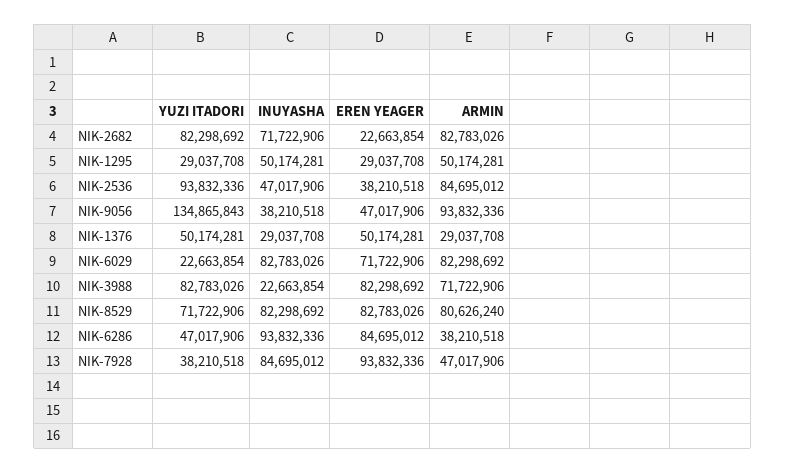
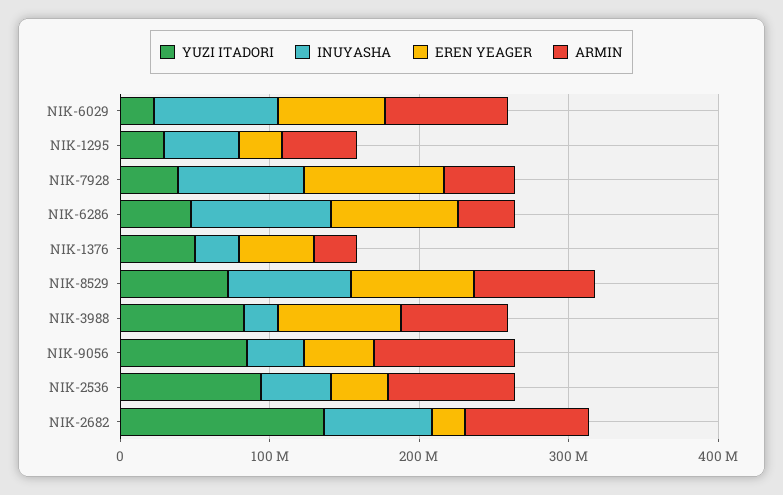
  {
    "YUZI ITADORI": {
-     "NIK-2682": 82298692,
+     "NIK-2682": 140000000,
      "NIK-1295": 29037708,
      "NIK-2536": 93832336,
-     "NIK-9056": 134865843,
+     "NIK-9056": 80000000,
      "NIK-1376": 50174281,
      "NIK-6029": 22663854,
      "NIK-3988": 82783026,
      "NIK-8529": 71722906,
      "NIK-6286": 47017906,
      "NIK-7928": 38210518
    },
    "INUYASHA": {
      "NIK-2682": 71722906,
      "NIK-1295": 50174281,
      "NIK-2536": 47017906,
      "NIK-9056": 38210518,
      "NIK-1376": 29037708,
      "NIK-6029": 82783026,
      "NIK-3988": 22663854,
      "NIK-8529": 82298692,
      "NIK-6286": 93832336,
      "NIK-7928": 84695012
    },
    "EREN YEAGER": {
      "NIK-2682": 22663854,
      "NIK-1295": 29037708,
      "NIK-2536": 38210518,
      "NIK-9056": 47017906,
      "NIK-1376": 50174281,
      "NIK-6029": 71722906,
      "NIK-3988": 82298692,
      "NIK-8529": 82783026,
      "NIK-6286": 84695012,
      "NIK-7928": 93832336
    },
    "ARMIN": {
      "NIK-2682": 82783026,
      "NIK-1295": 50174281,
      "NIK-2536": 84695012,
      "NIK-9056": 93832336,
      "NIK-1376": 29037708,
      "NIK-6029": 82298692,
      "NIK-3988": 71722906,
      "NIK-8529": 80626240,
      "NIK-6286": 38210518,
      "NIK-7928": 47017906
    }
  }

